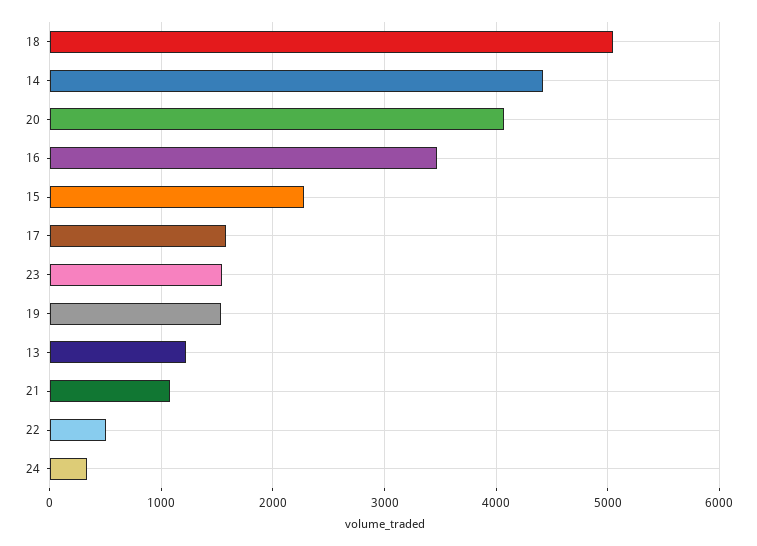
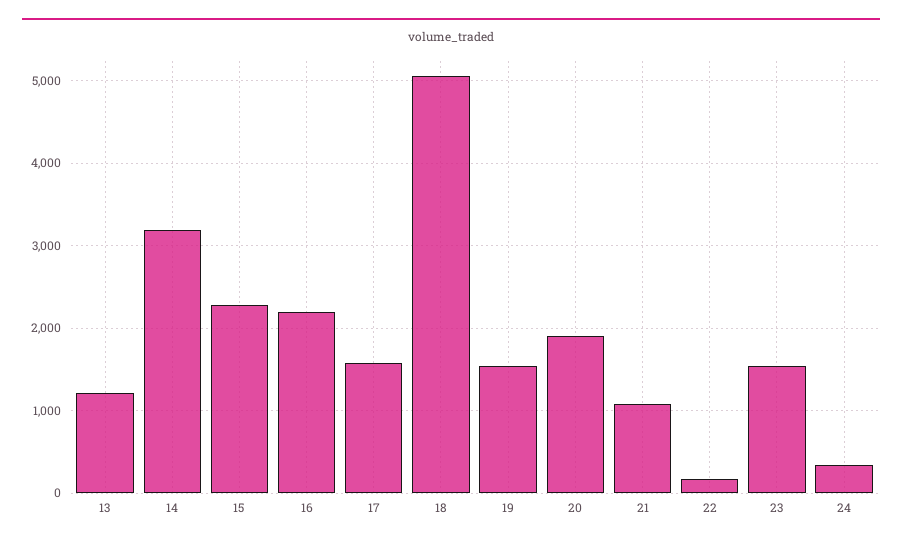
  {
    "18": 5000,
-   "14": 4400,
+   "14": 3200,
-   "20": 4100,
+   "20": 1900,
-   "16": 3500,
+   "16": 2200,
    "15": 2300,
    "17": 1600,
    "23": 1500,
    "19": 1500,
    "13": 1200,
    "21": 1100,
-   "22": 500,
+   "22": 200,
    "24": 300
  }

